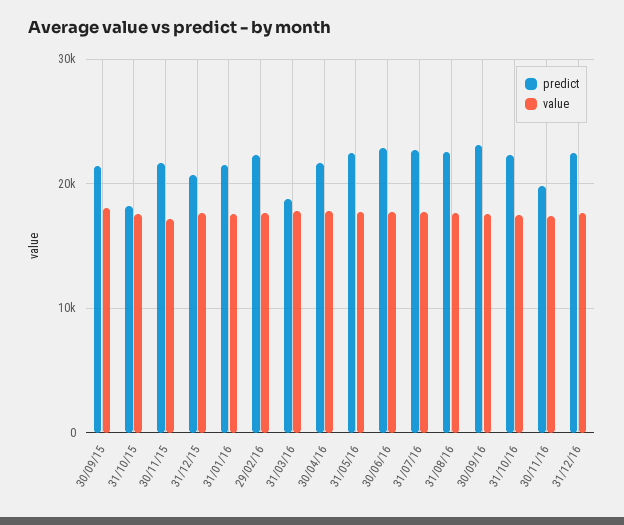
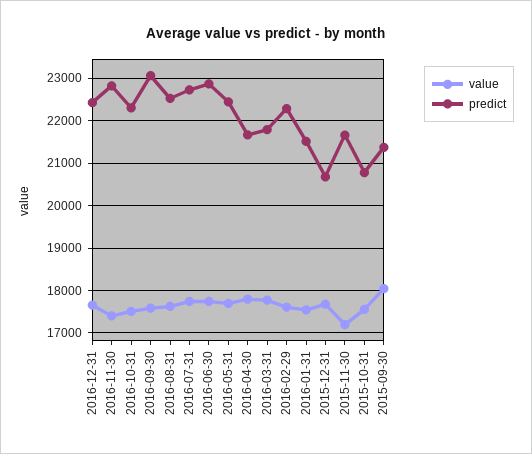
  {
    "predict": {
      "30/09/15": 21400,
-     "31/10/15": 18000,
+     "31/10/15": 20800,
      "30/11/15": 21600,
      "31/12/15": 20600,
      "31/01/16": 21600,
      "29/02/16": 22200,
-     "31/03/16": 19000,
+     "31/03/16": 21800,
      "30/04/16": 21600,
      "31/05/16": 22400,
      "30/06/16": 22800,
      "31/07/16": 22800,
      "31/08/16": 22600,
      "30/09/16": 23000,
      "31/10/16": 22400,
-     "30/11/16": 20000,
+     "30/11/16": 22800,
      "31/12/16": 22400
    },
    "value": {
      "30/09/15": 18000,
      "31/10/15": 17600,
      "30/11/15": 17200,
      "31/12/15": 17600,
      "31/01/16": 17600,
      "29/02/16": 17600,
      "31/03/16": 17800,
      "30/04/16": 17800,
      "31/05/16": 17600,
      "30/06/16": 17800,
      "31/07/16": 17800,
      "31/08/16": 17600,
      "30/09/16": 17600,
      "31/10/16": 17600,
      "30/11/16": 17400,
      "31/12/16": 17600
    }
  }

